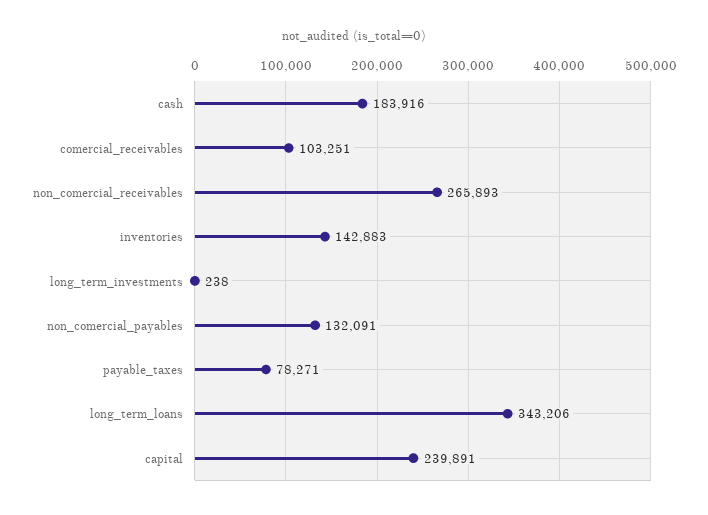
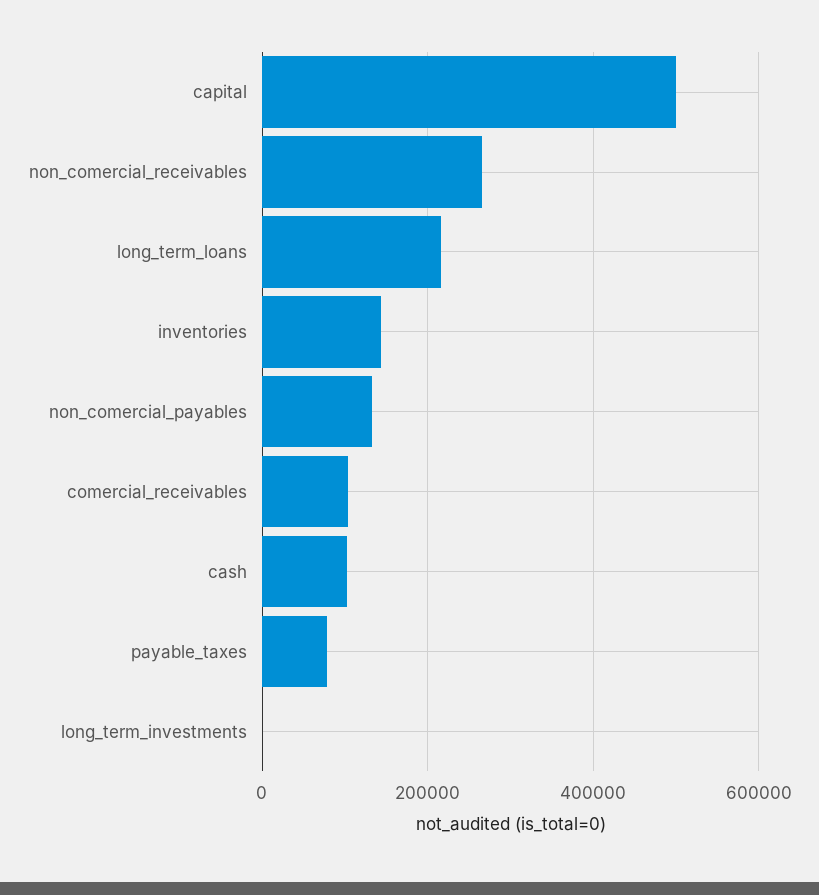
  {
-   "cash": 183916,
+   "cash": 100000,
    "comercial_receivables": 103251,
    "non_comercial_receivables": 265893,
    "inventories": 142883,
    "long_term_investments": 238,
    "non_comercial_payables": 132091,
    "payable_taxes": 78271,
-   "long_term_loans": 343206,
+   "long_term_loans": 220000,
-   "capital": 239891
+   "capital": 500000
  }

